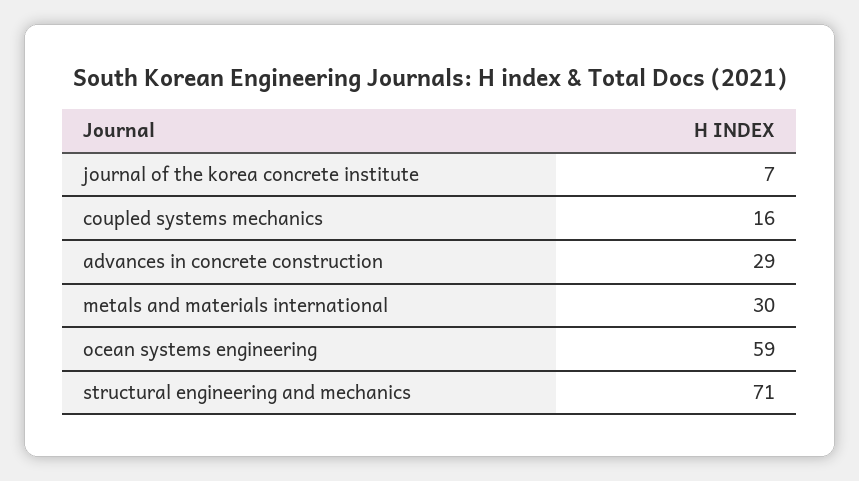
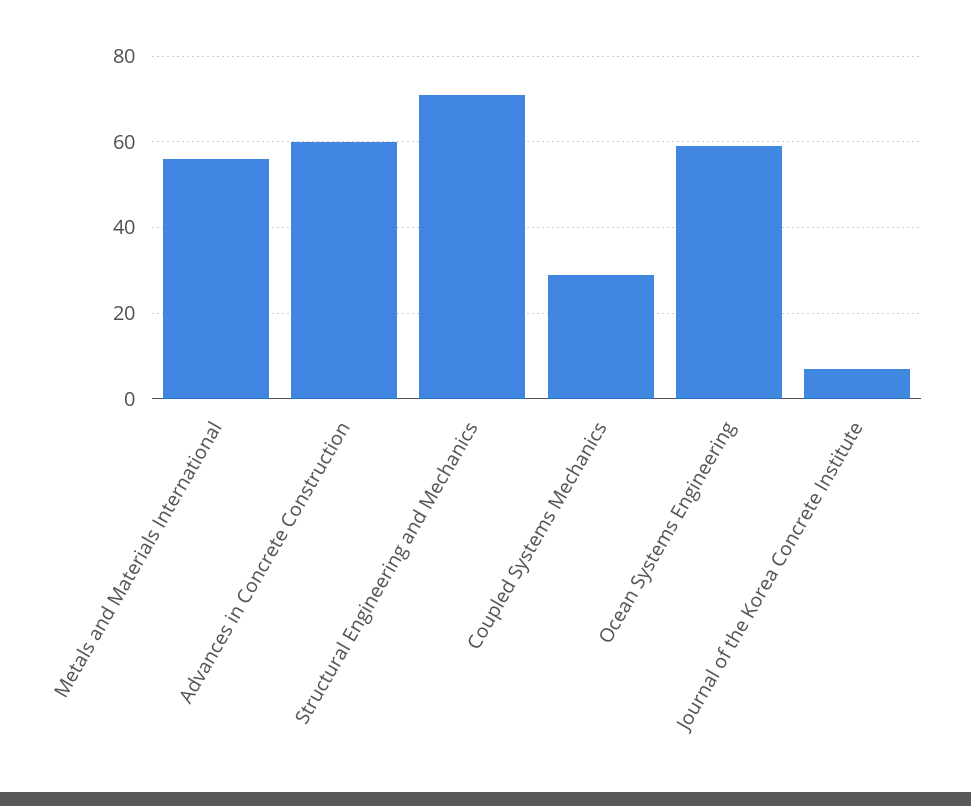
  {
    "journal of the korea concrete institute": 7,
-   "coupled systems mechanics": 16,
+   "coupled systems mechanics": 30,
-   "advances in concrete construction": 29,
+   "advances in concrete construction": 60,
-   "metals and materials international": 30,
+   "metals and materials international": 55,
    "ocean systems engineering": 59,
    "structural engineering and mechanics": 71
  }

